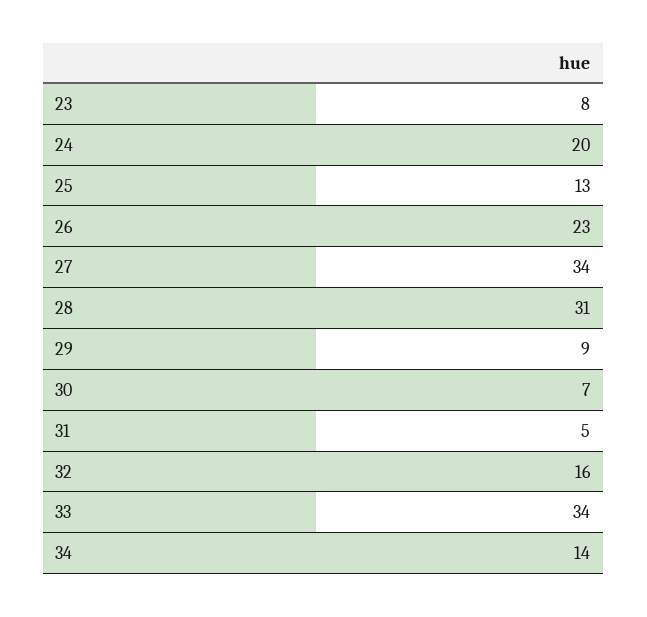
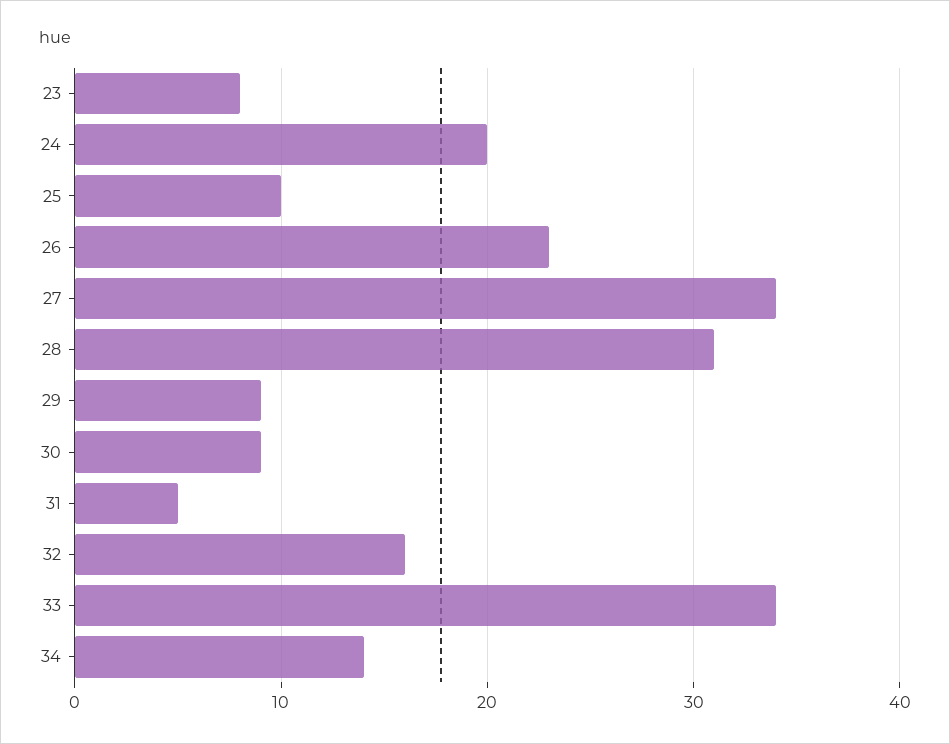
  {
    "23": 8,
    "24": 20,
-   "25": 13,
+   "25": 10,
    "26": 23,
    "27": 34,
    "28": 31,
    "29": 9,
-   "30": 7,
+   "30": 9,
    "31": 5,
    "32": 16,
    "33": 34,
    "34": 14
  }

